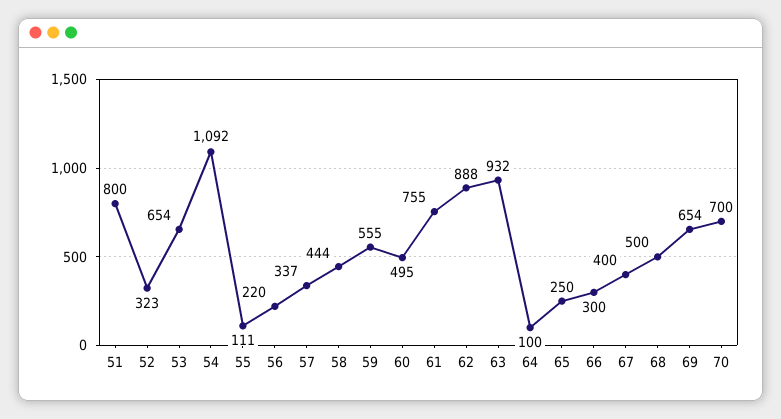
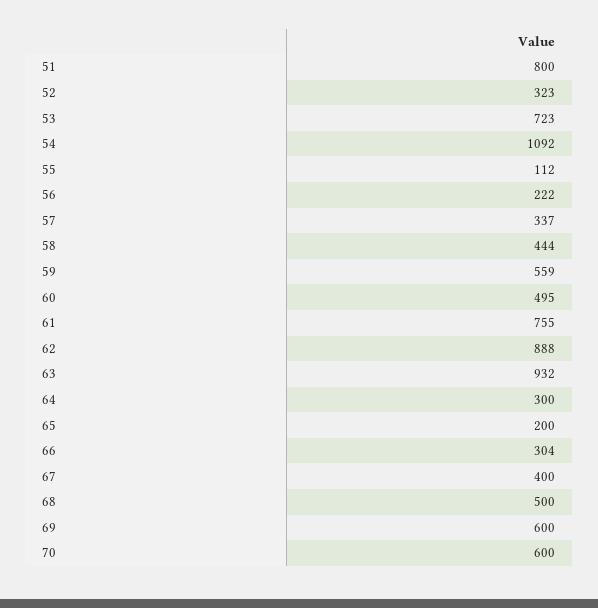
  {
    "51": 800,
    "52": 323,
-   "53": 654,
+   "53": 723,
    "54": 1092,
-   "55": 111,
+   "55": 112,
-   "56": 220,
+   "56": 222,
    "57": 337,
    "58": 444,
-   "59": 555,
+   "59": 559,
    "60": 495,
    "61": 755,
    "62": 888,
    "63": 932,
-   "64": 100,
+   "64": 300,
-   "65": 250,
+   "65": 200,
-   "66": 300,
+   "66": 304,
    "67": 400,
    "68": 500,
-   "69": 654,
+   "69": 600,
-   "70": 700
+   "70": 600
  }

